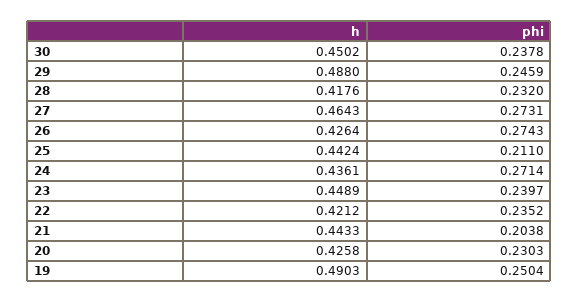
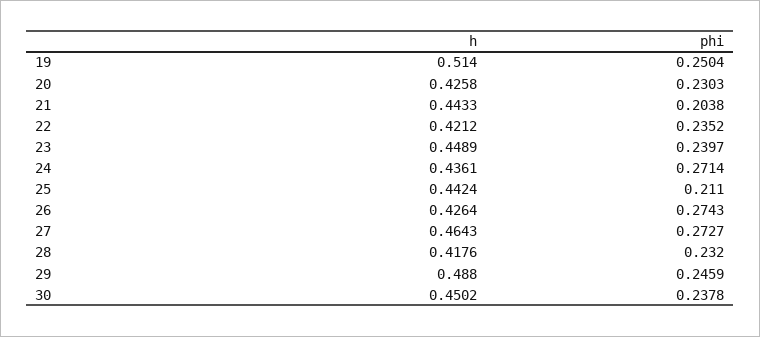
  {
    "h": {
      "30": 0.4502,
      "29": 0.488,
      "28": 0.4176,
      "27": 0.4643,
      "26": 0.4264,
      "25": 0.4424,
      "24": 0.4361,
      "23": 0.4489,
      "22": 0.4212,
      "21": 0.4433,
      "20": 0.4258,
-     "19": 0.4903
+     "19": 0.514
    },
    "phi": {
      "30": 0.2378,
      "29": 0.2459,
      "28": 0.232,
-     "27": 0.2731,
+     "27": 0.2727,
      "26": 0.2743,
      "25": 0.211,
      "24": 0.2714,
      "23": 0.2397,
      "22": 0.2352,
      "21": 0.2038,
      "20": 0.2303,
      "19": 0.2504
    }
  }

